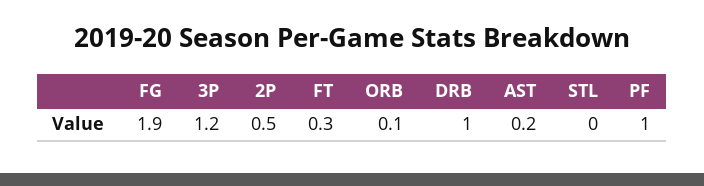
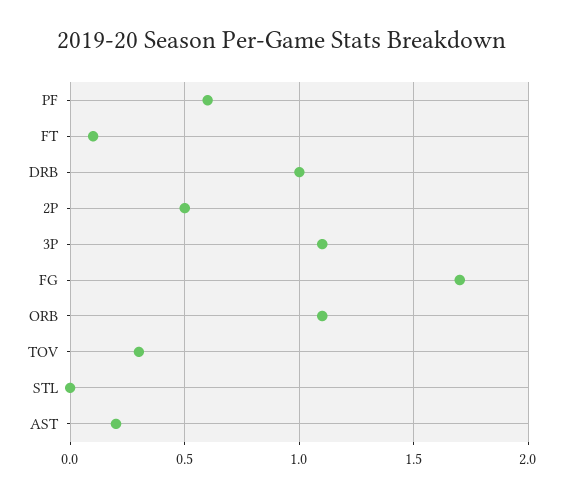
  {
-   "FG": 1.9,
+   "FG": 1.7,
-   "3P": 1.2,
+   "3P": 1.1,
    "2P": 0.5,
-   "FT": 0.3,
+   "FT": 0.1,
-   "ORB": 0.1,
+   "ORB": 1.1,
    "DRB": 1,
    "AST": 0.2,
    "STL": 0,
-   "PF": 1
+   "PF": 0.6,
+   "TOV": 0.3
  }

